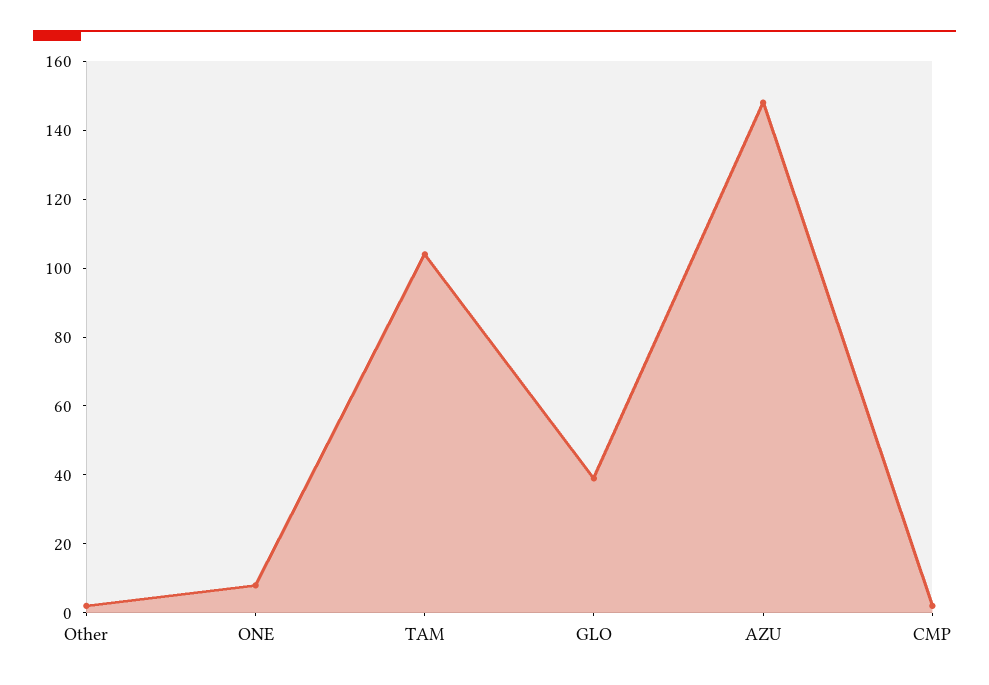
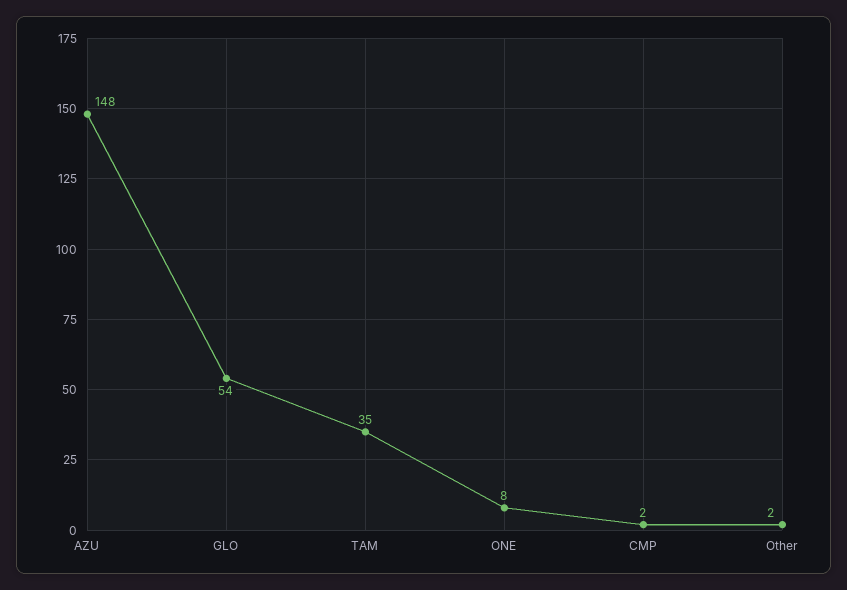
  {
    "Other": 2,
    "ONE": 8,
-   "TAM": 105,
+   "TAM": 35,
-   "GLO": 40,
+   "GLO": 54,
    "AZU": 148,
    "CMP": 2
  }

